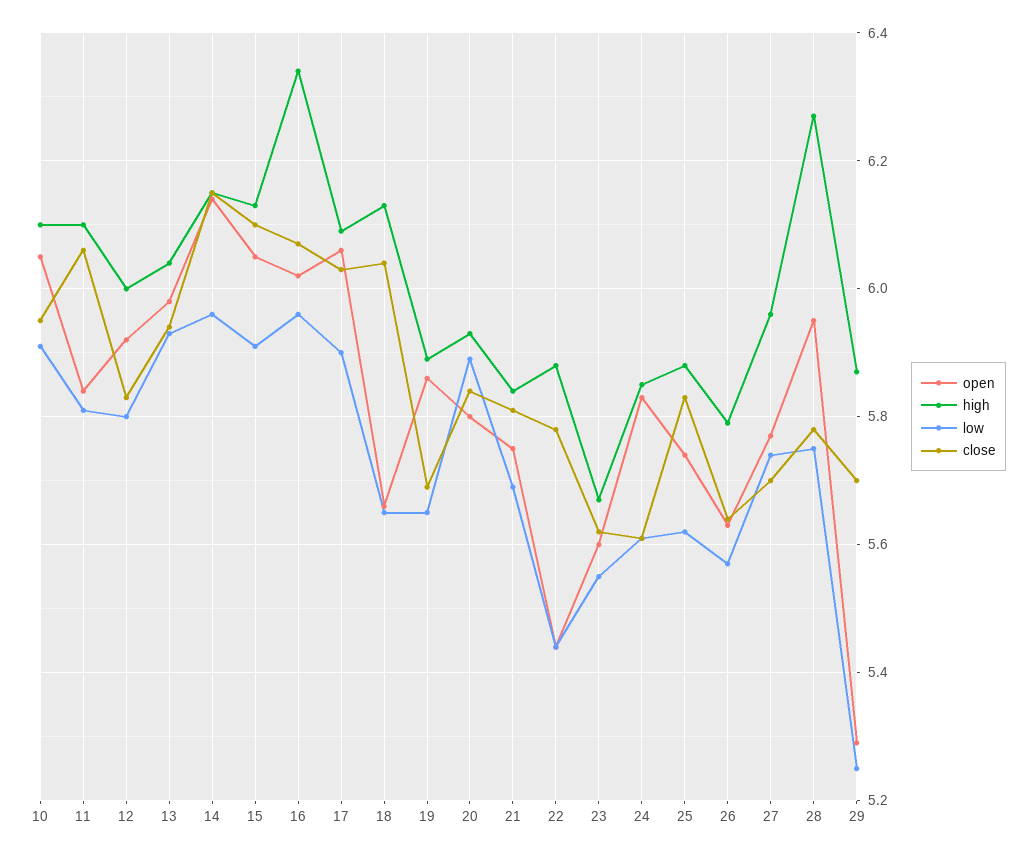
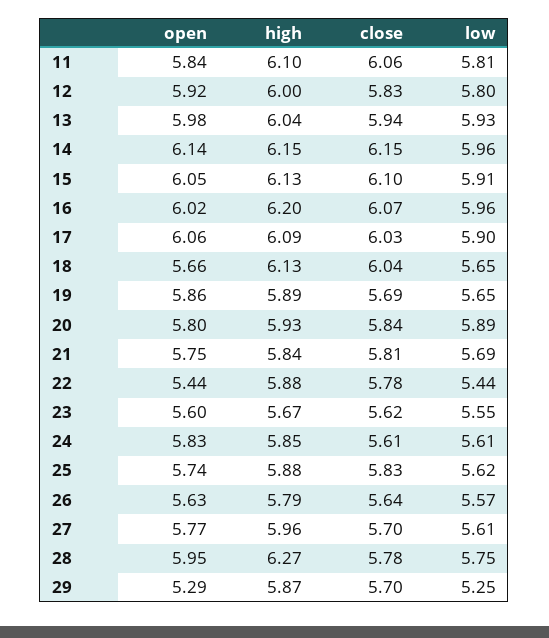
  {
    "open": {
-     "10": 6.05,
      "11": 5.84,
      "12": 5.92,
      "13": 5.98,
      "14": 6.14,
      "15": 6.05,
      "16": 6.02,
      "17": 6.06,
      "18": 5.66,
      "19": 5.86,
      "20": 5.8,
      "21": 5.75,
      "22": 5.44,
      "23": 5.6,
      "24": 5.83,
      "25": 5.74,
      "26": 5.63,
      "27": 5.77,
      "28": 5.95,
      "29": 5.29
    },
    "high": {
-     "10": 6.1,
      "11": 6.1,
      "12": 6,
      "13": 6.04,
      "14": 6.15,
      "15": 6.13,
-     "16": 6.35,
+     "16": 6.2,
      "17": 6.09,
      "18": 6.13,
      "19": 5.89,
      "20": 5.93,
      "21": 5.84,
      "22": 5.88,
      "23": 5.67,
      "24": 5.85,
      "25": 5.88,
      "26": 5.79,
      "27": 5.96,
      "28": 6.27,
      "29": 5.87
    },
    "low": {
-     "10": 5.9,
      "11": 5.81,
      "12": 5.8,
      "13": 5.93,
      "14": 5.96,
      "15": 5.91,
      "16": 5.96,
      "17": 5.9,
      "18": 5.65,
      "19": 5.65,
      "20": 5.89,
      "21": 5.69,
      "22": 5.44,
      "23": 5.55,
      "24": 5.61,
      "25": 5.62,
      "26": 5.57,
-     "27": 5.75,
+     "27": 5.61,
      "28": 5.75,
      "29": 5.25
    },
    "close": {
-     "10": 5.95,
      "11": 6.06,
      "12": 5.83,
      "13": 5.94,
      "14": 6.15,
      "15": 6.1,
      "16": 6.07,
      "17": 6.03,
      "18": 6.04,
      "19": 5.69,
      "20": 5.84,
      "21": 5.81,
      "22": 5.78,
      "23": 5.62,
      "24": 5.61,
      "25": 5.83,
      "26": 5.64,
      "27": 5.7,
      "28": 5.78,
      "29": 5.7
    }
  }

